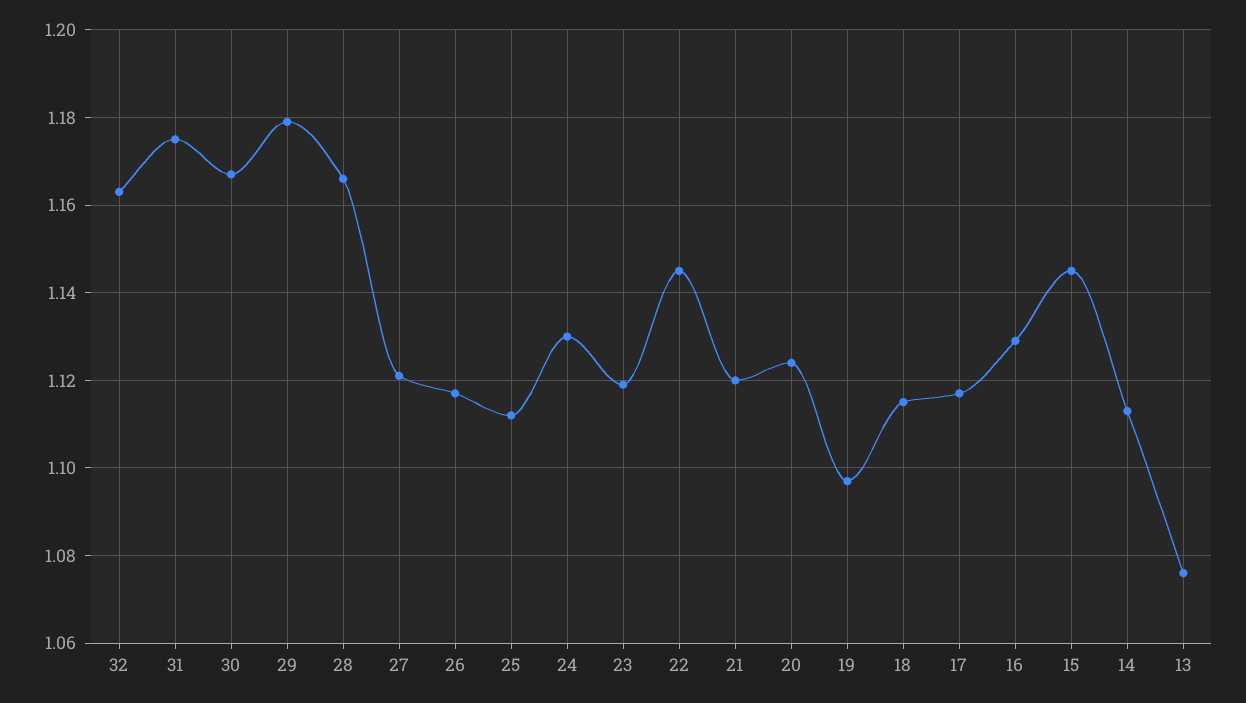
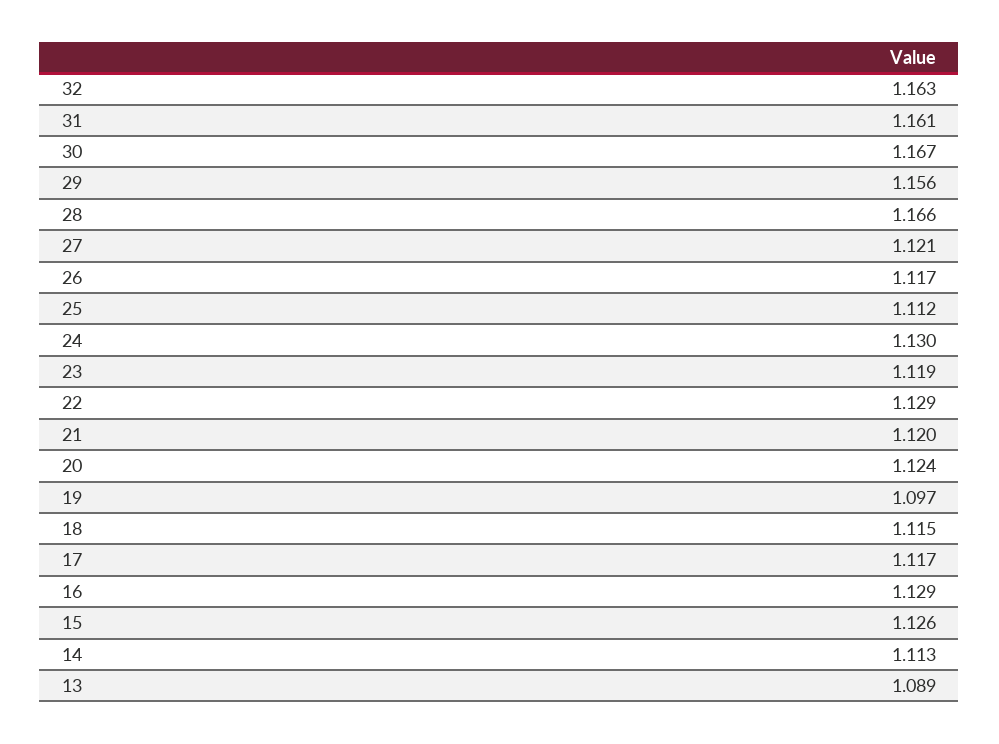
  {
    "32": 1.163,
-   "31": 1.175,
+   "31": 1.161,
    "30": 1.167,
-   "29": 1.18,
+   "29": 1.156,
    "28": 1.166,
    "27": 1.121,
    "26": 1.117,
    "25": 1.112,
    "24": 1.13,
    "23": 1.119,
-   "22": 1.145,
+   "22": 1.129,
    "21": 1.12,
    "20": 1.124,
    "19": 1.097,
    "18": 1.115,
    "17": 1.117,
    "16": 1.129,
-   "15": 1.145,
+   "15": 1.126,
    "14": 1.113,
-   "13": 1.075
+   "13": 1.089
  }

